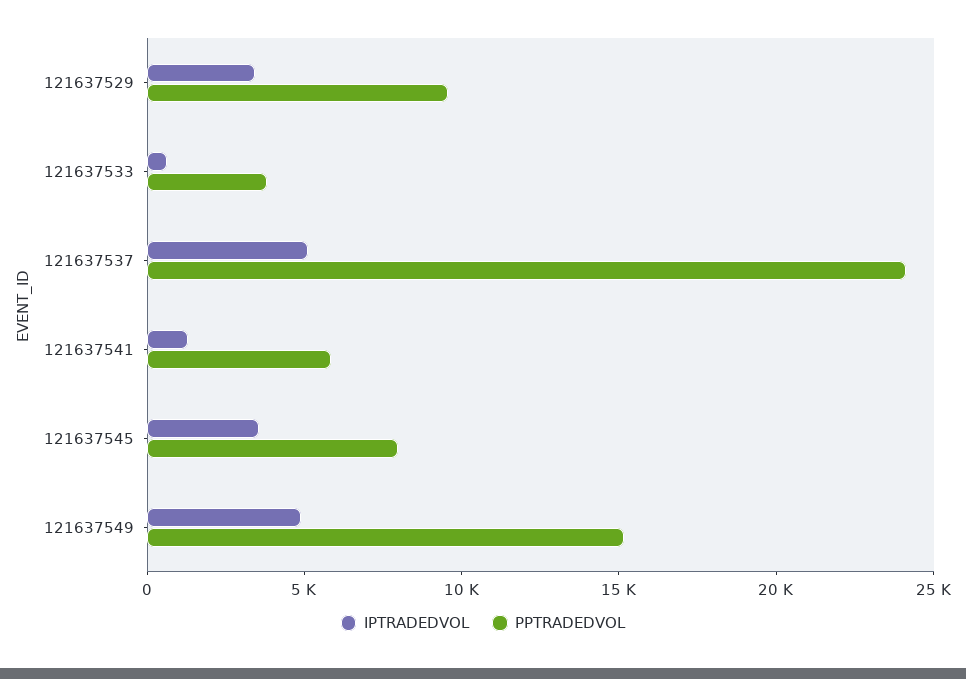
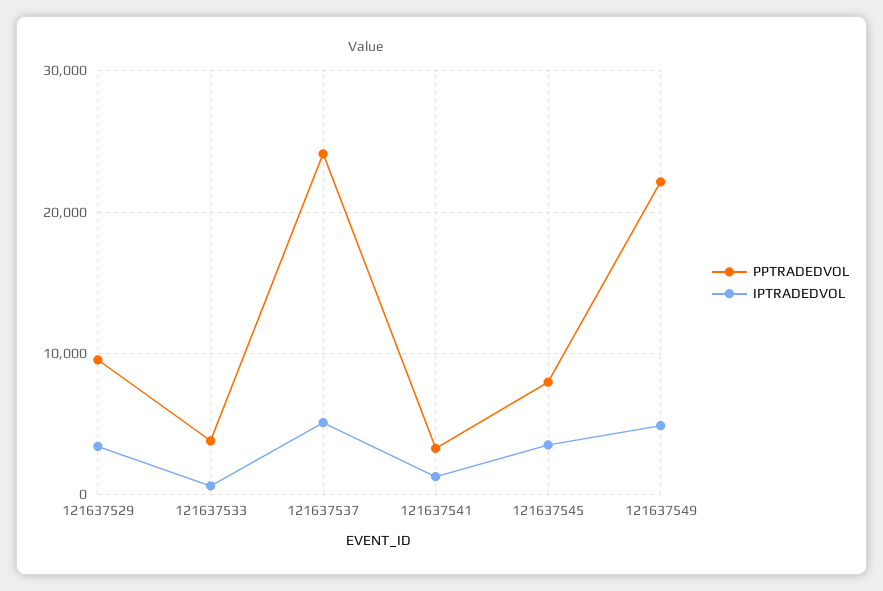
  {
    "IPTRADEDVOL": {
      "121637529": 3000,
      "121637533": 1000,
      "121637537": 5000,
      "121637541": 1000,
      "121637545": 4000,
      "121637549": 5000
    },
    "PPTRADEDVOL": {
      "121637529": 10000,
      "121637533": 4000,
      "121637537": 24000,
-     "121637541": 6000,
+     "121637541": 3000,
      "121637545": 8000,
-     "121637549": 15000
+     "121637549": 22000
    }
  }

